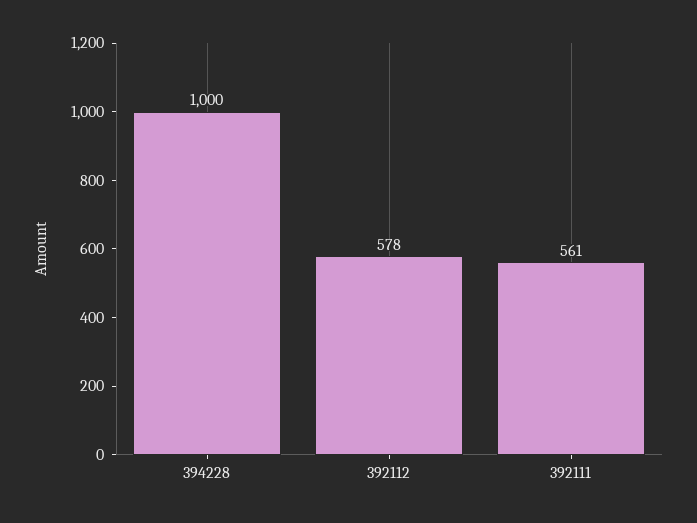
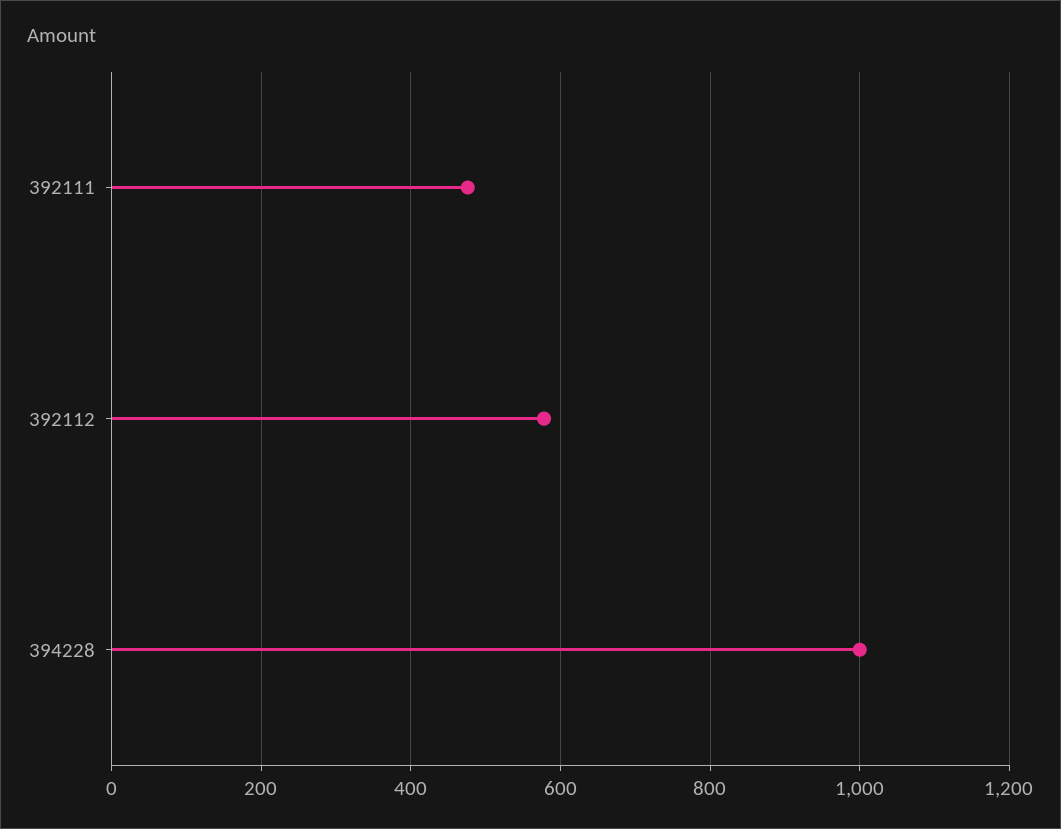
  {
    "394228": 1000,
    "392112": 578,
-   "392111": 561
+   "392111": 480
  }

